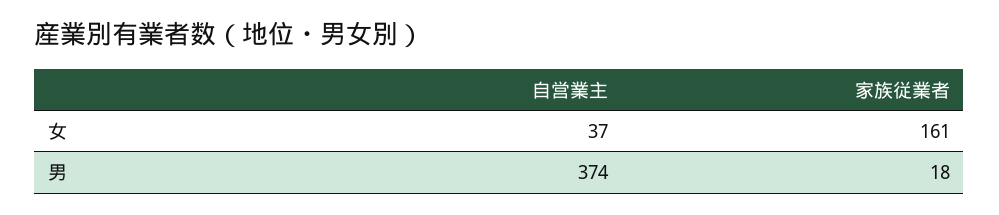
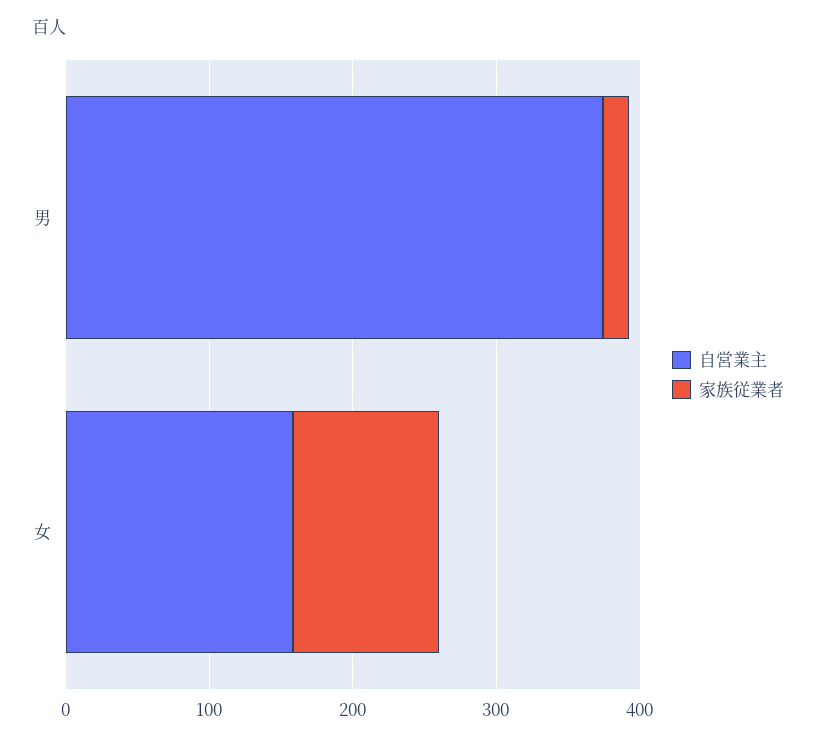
  {
    "自営業主": {
-     "女": 37,
+     "女": 160,
      "男": 374
    },
    "家族従業者": {
-     "女": 161,
+     "女": 100,
      "男": 18
    }
  }

